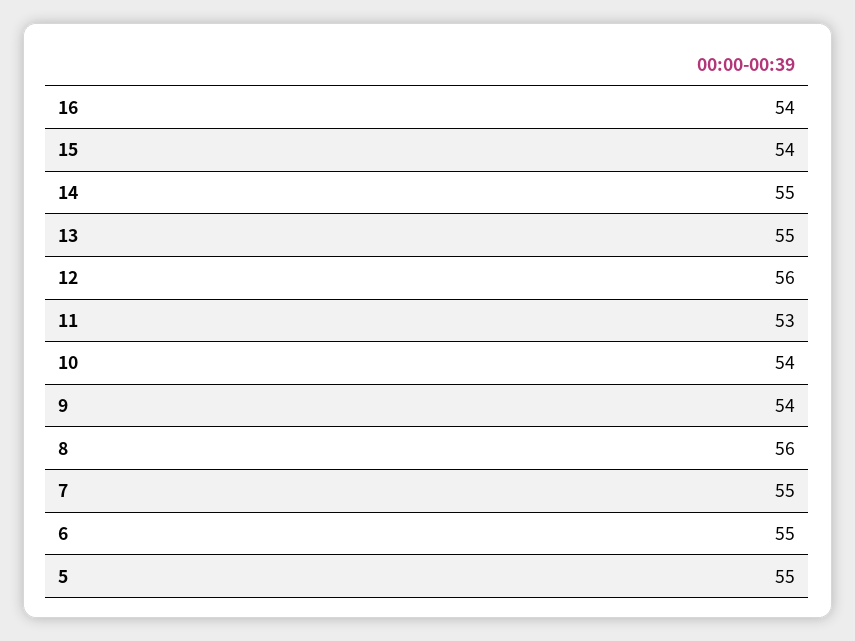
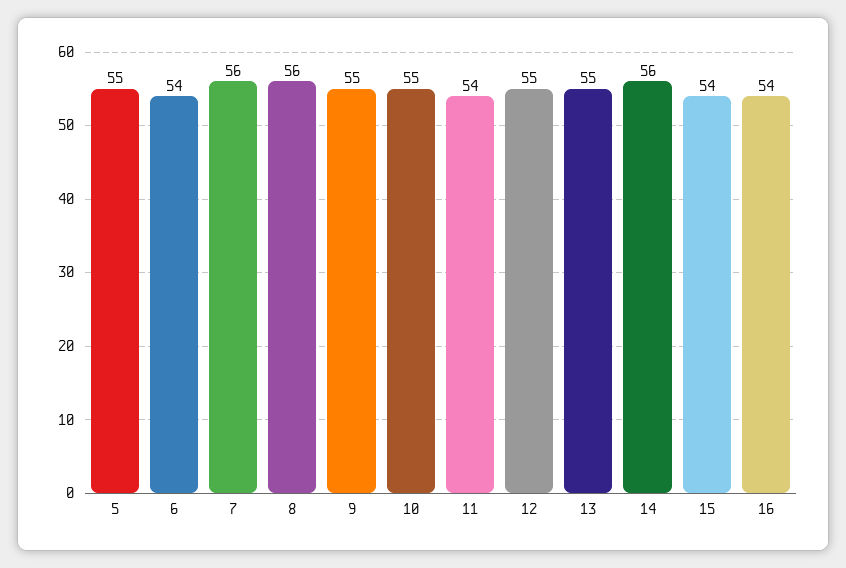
  {
    "16": 54,
    "15": 54,
-   "14": 55,
+   "14": 56,
    "13": 55,
-   "12": 56,
+   "12": 55,
-   "11": 53,
+   "11": 54,
-   "10": 54,
+   "10": 55,
-   "9": 54,
+   "9": 55,
    "8": 56,
-   "7": 55,
+   "7": 56,
-   "6": 55,
+   "6": 54,
    "5": 55
  }

